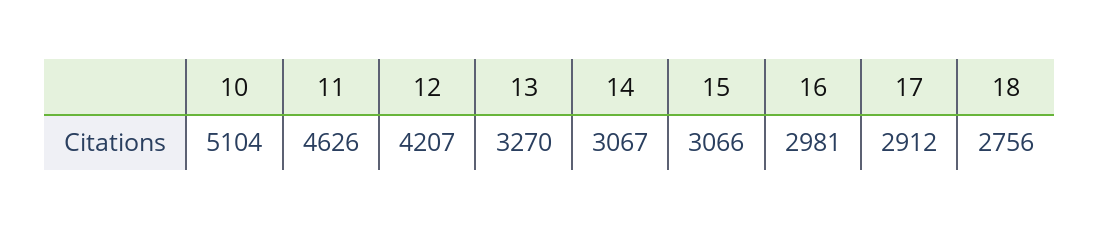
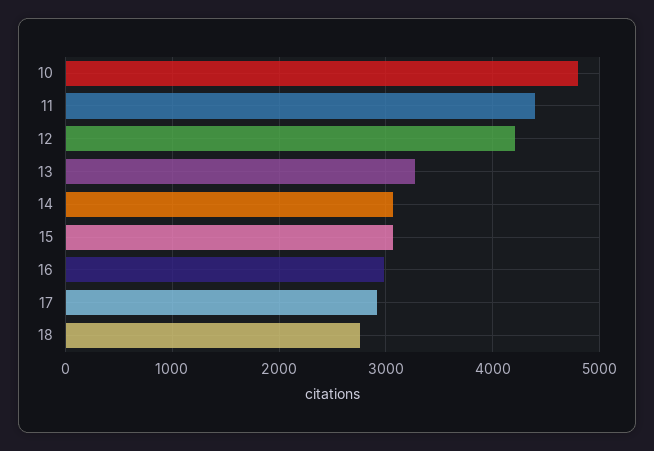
  {
-   "10": 5104,
+   "10": 4800,
-   "11": 4626,
+   "11": 4400,
    "12": 4207,
    "13": 3270,
    "14": 3067,
    "15": 3066,
    "16": 2981,
    "17": 2912,
    "18": 2756
  }

